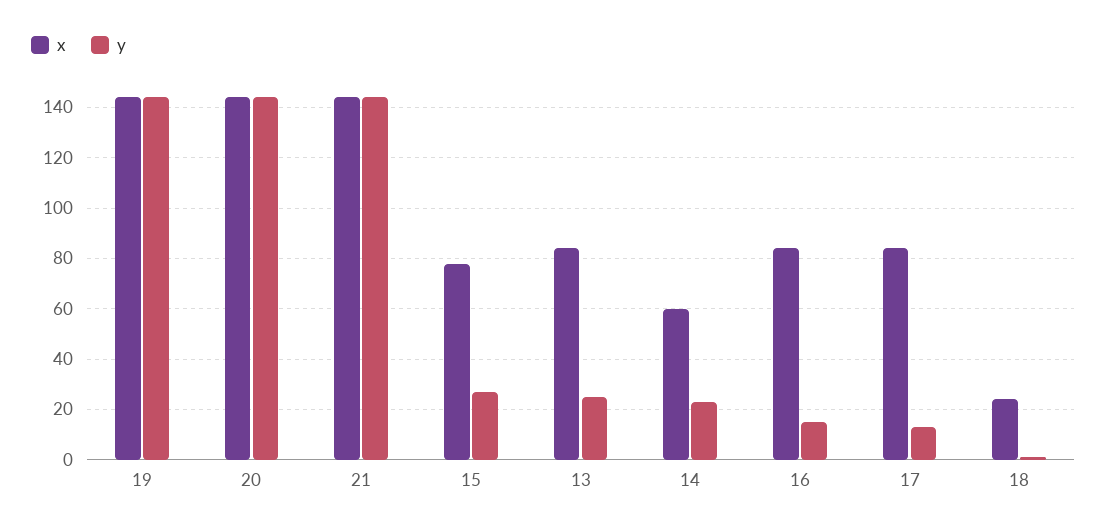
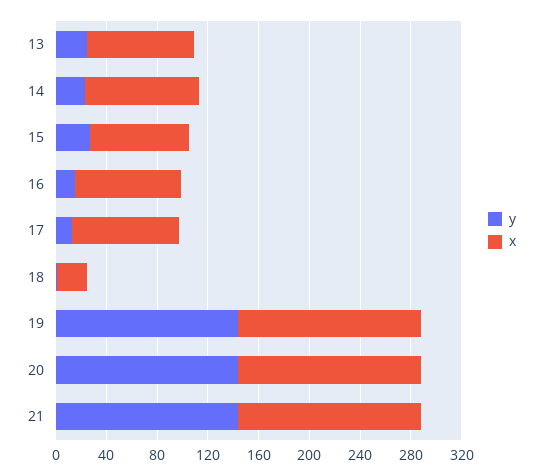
  {
    "x": {
      "19": 145,
      "20": 145,
      "21": 145,
      "15": 80,
      "13": 85,
-     "14": 60,
+     "14": 90,
      "16": 85,
      "17": 85,
      "18": 25
    },
    "y": {
      "19": 145,
      "20": 145,
      "21": 145,
      "15": 25,
      "13": 25,
      "14": 25,
      "16": 15,
      "17": 15,
      "18": 0
    }
  }

